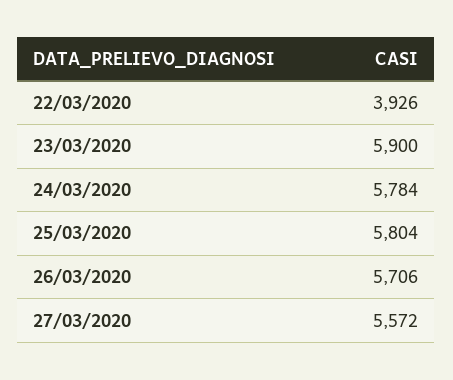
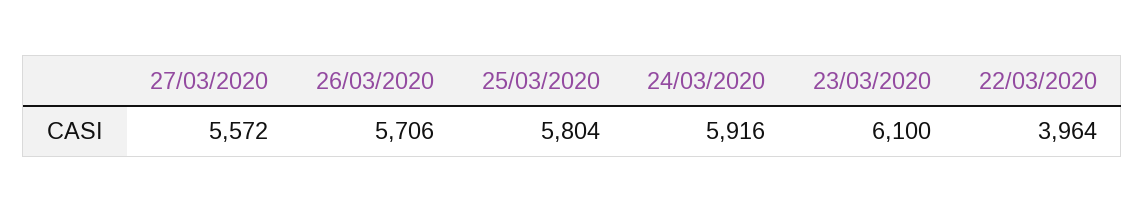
  {
-   "22/03/2020": 3926,
+   "22/03/2020": 3964,
-   "23/03/2020": 5900,
+   "23/03/2020": 6100,
-   "24/03/2020": 5784,
+   "24/03/2020": 5916,
    "25/03/2020": 5804,
    "26/03/2020": 5706,
    "27/03/2020": 5572
  }

